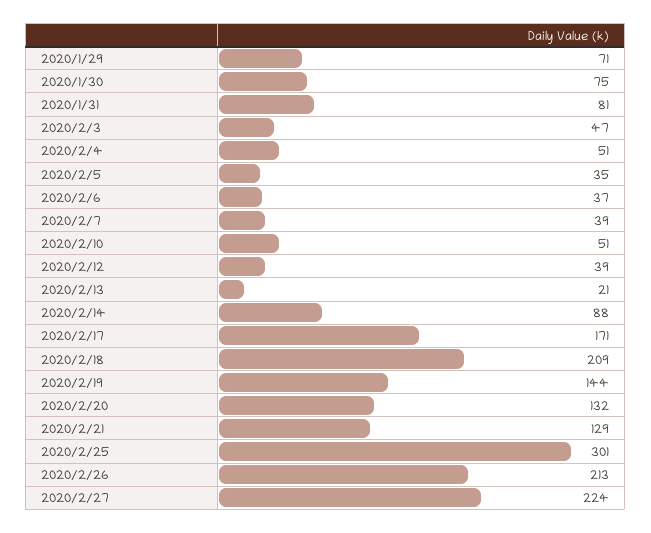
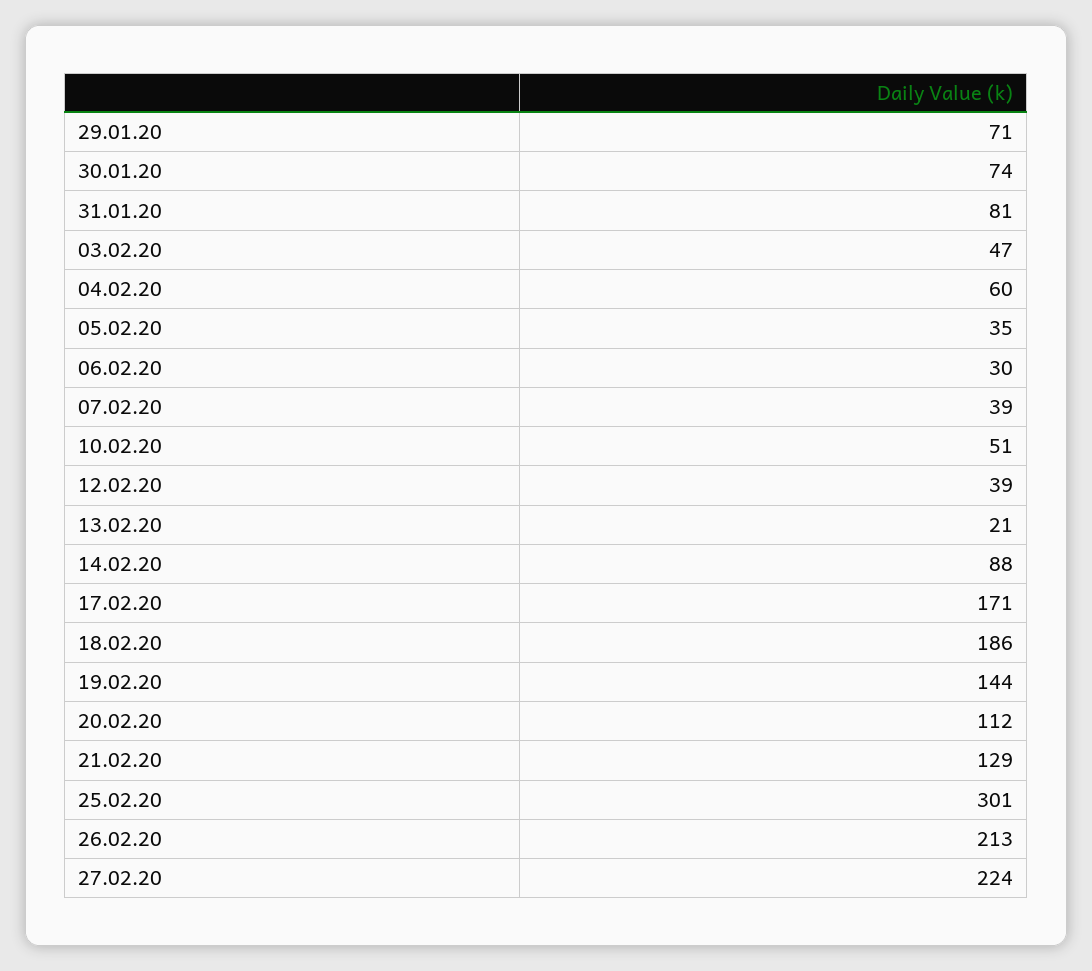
  {
    "2020/1/29": 71,
-   "2020/1/30": 75,
+   "2020/1/30": 74,
    "2020/1/31": 81,
    "2020/2/3": 47,
-   "2020/2/4": 51,
+   "2020/2/4": 60,
    "2020/2/5": 35,
-   "2020/2/6": 37,
+   "2020/2/6": 30,
    "2020/2/7": 39,
    "2020/2/10": 51,
    "2020/2/12": 39,
    "2020/2/13": 21,
    "2020/2/14": 88,
    "2020/2/17": 171,
-   "2020/2/18": 209,
+   "2020/2/18": 186,
    "2020/2/19": 144,
-   "2020/2/20": 132,
+   "2020/2/20": 112,
    "2020/2/21": 129,
    "2020/2/25": 301,
    "2020/2/26": 213,
    "2020/2/27": 224
  }

